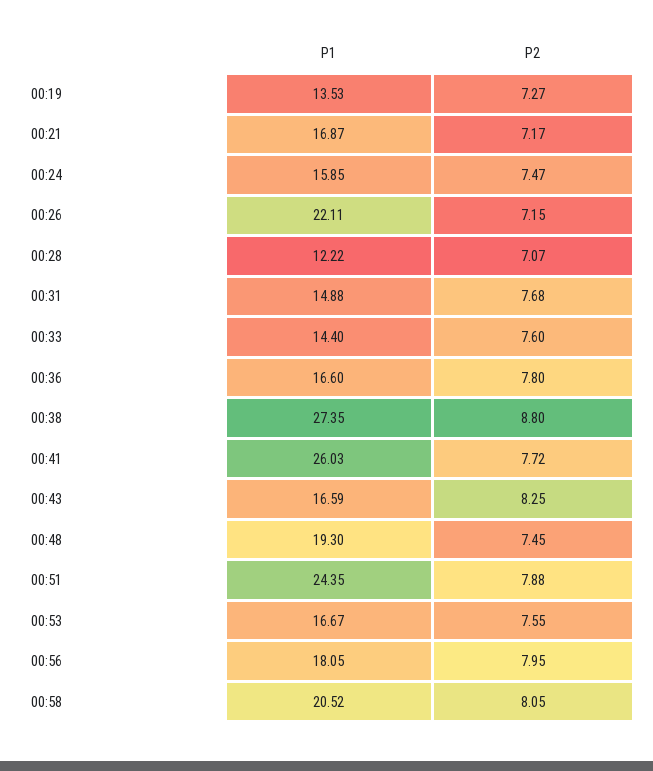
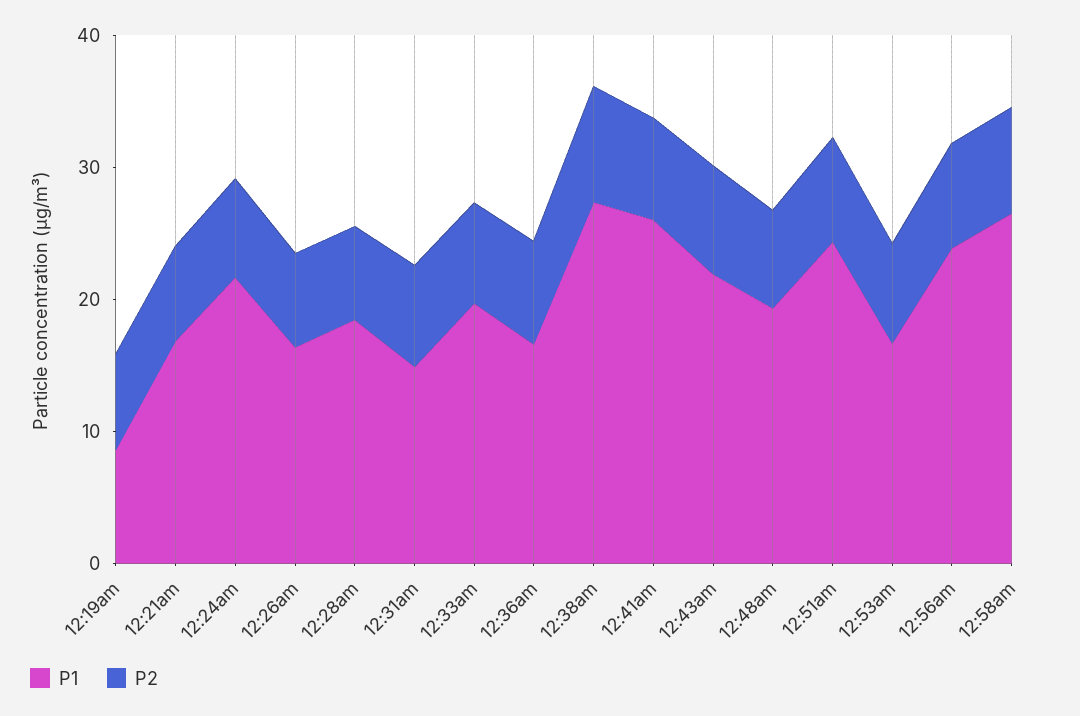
  {
    "P1": {
-     "00:19": 13.53,
+     "00:19": 8,
      "00:21": 16.87,
-     "00:24": 15.85,
+     "00:24": 22,
-     "00:26": 22.11,
+     "00:26": 16,
-     "00:28": 12.22,
+     "00:28": 18,
      "00:31": 14.88,
-     "00:33": 14.4,
+     "00:33": 20,
      "00:36": 16.6,
      "00:38": 27.35,
      "00:41": 26.03,
-     "00:43": 16.59,
+     "00:43": 22,
      "00:48": 19.3,
      "00:51": 24.35,
      "00:53": 16.67,
-     "00:56": 18.05,
+     "00:56": 24,
-     "00:58": 20.52
+     "00:58": 26
    },
    "P2": {
      "00:19": 7.27,
      "00:21": 7.17,
      "00:24": 7.47,
      "00:26": 7.15,
      "00:28": 7.07,
      "00:31": 7.68,
      "00:33": 7.6,
      "00:36": 7.8,
      "00:38": 8.8,
      "00:41": 7.72,
      "00:43": 8.25,
      "00:48": 7.45,
      "00:51": 7.88,
      "00:53": 7.55,
      "00:56": 7.95,
      "00:58": 8.05
    }
  }

